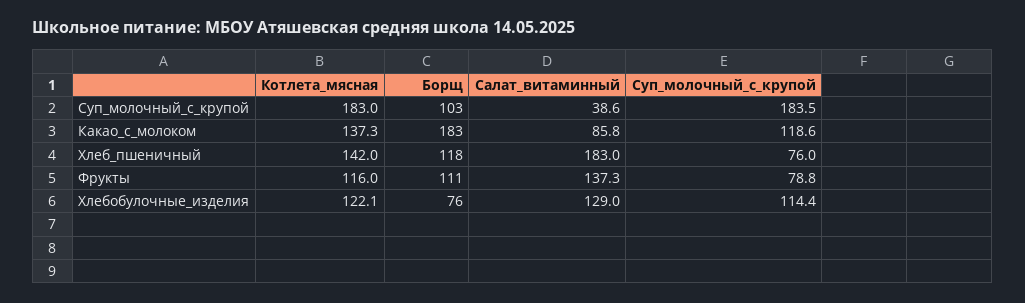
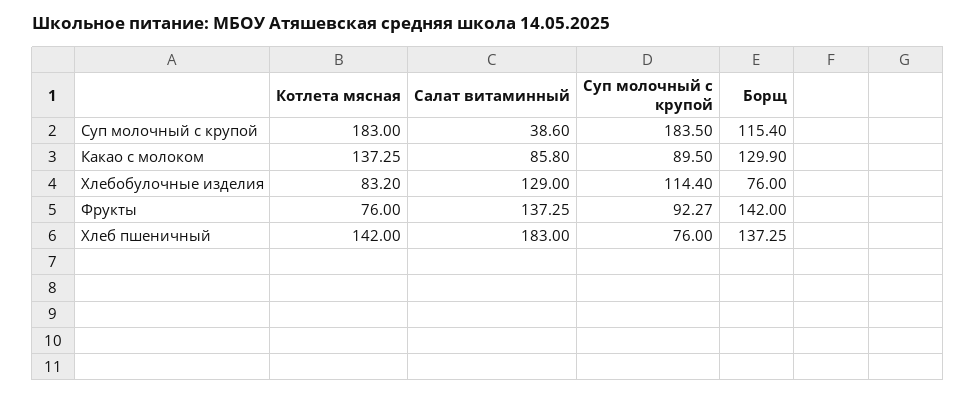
  {
    "Котлета_мясная": {
      "Суп_молочный_с_крупой": 183,
      "Какао_с_молоком": 137.25,
      "Хлеб_пшеничный": 142,
-     "Фрукты": 116,
+     "Фрукты": 76,
-     "Хлебобулочные_изделия": 122.1
+     "Хлебобулочные_изделия": 83.2
    },
    "Борщ": {
-     "Суп_молочный_с_крупой": 103,
+     "Суп_молочный_с_крупой": 115.4,
-     "Какао_с_молоком": 183,
+     "Какао_с_молоком": 129.9,
-     "Хлеб_пшеничный": 118,
+     "Хлеб_пшеничный": 137.25,
-     "Фрукты": 111,
+     "Фрукты": 142,
      "Хлебобулочные_изделия": 76
    },
    "Салат_витаминный": {
      "Суп_молочный_с_крупой": 38.6,
      "Какао_с_молоком": 85.8,
      "Хлеб_пшеничный": 183,
      "Фрукты": 137.25,
      "Хлебобулочные_изделия": 129
    },
    "Суп_молочный_с_крупой": {
      "Суп_молочный_с_крупой": 183.5,
-     "Какао_с_молоком": 118.6,
+     "Какао_с_молоком": 89.5,
      "Хлеб_пшеничный": 76,
-     "Фрукты": 78.8,
+     "Фрукты": 92.27,
      "Хлебобулочные_изделия": 114.4
    }
  }

